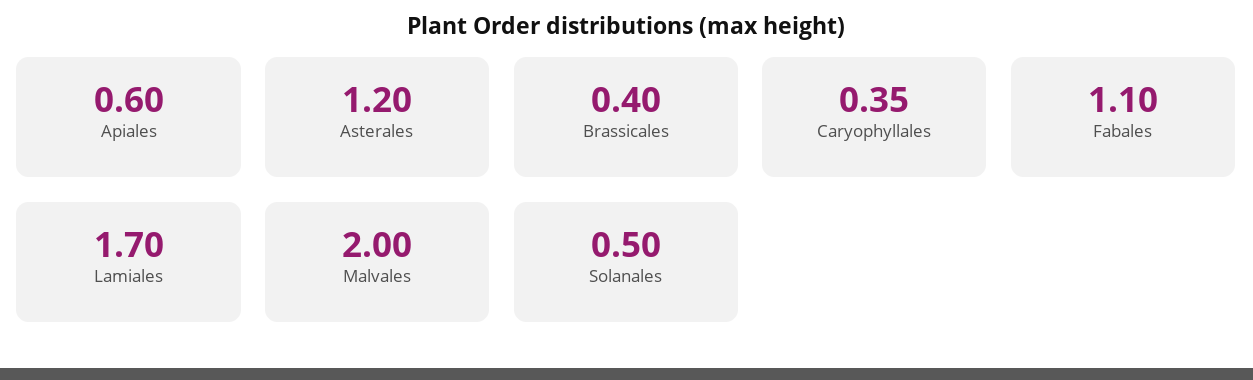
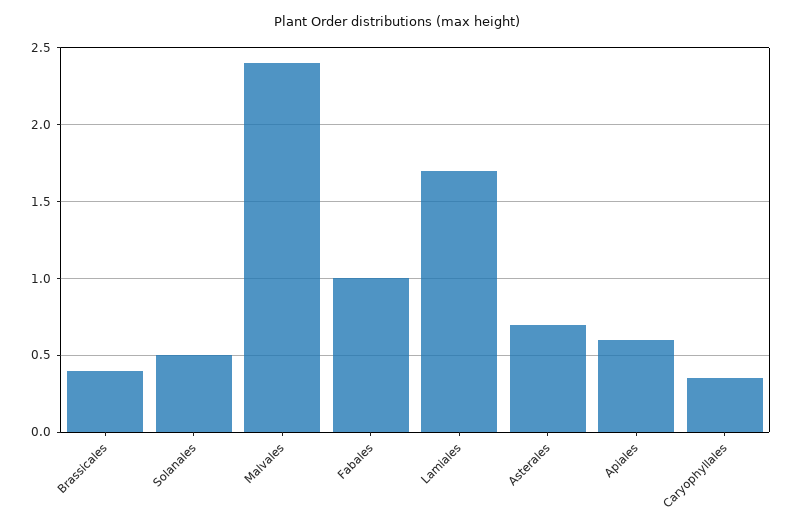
  {
    "Apiales": 0.6,
-   "Asterales": 1.2,
+   "Asterales": 0.7,
    "Brassicales": 0.4,
    "Caryophyllales": 0.35,
-   "Fabales": 1.1,
+   "Fabales": 1,
    "Lamiales": 1.7,
-   "Malvales": 2,
+   "Malvales": 2.4,
    "Solanales": 0.5
  }

